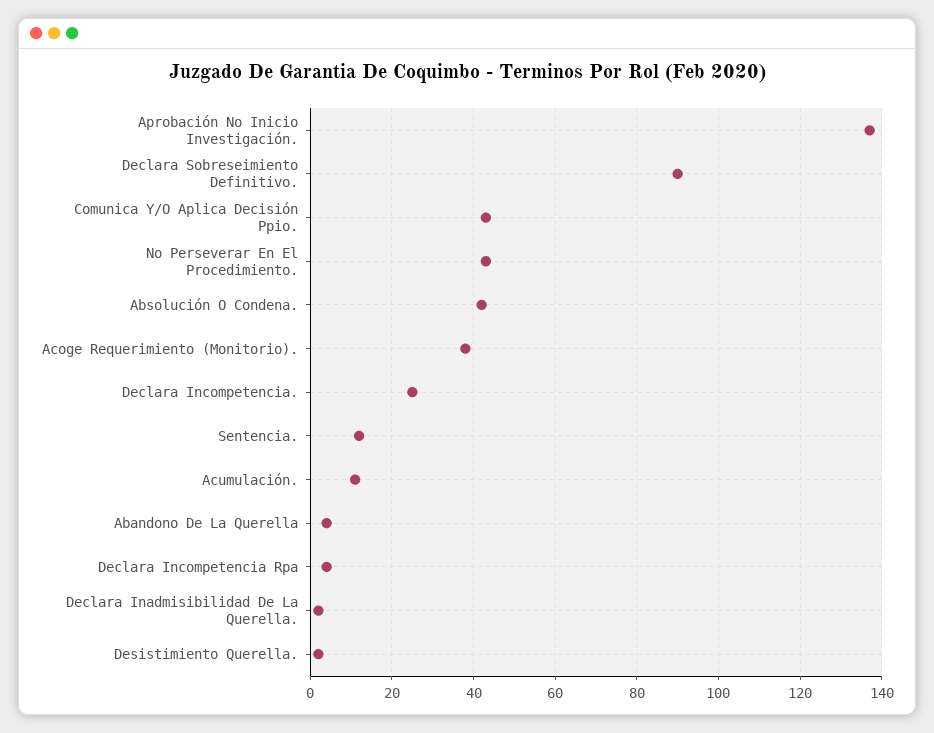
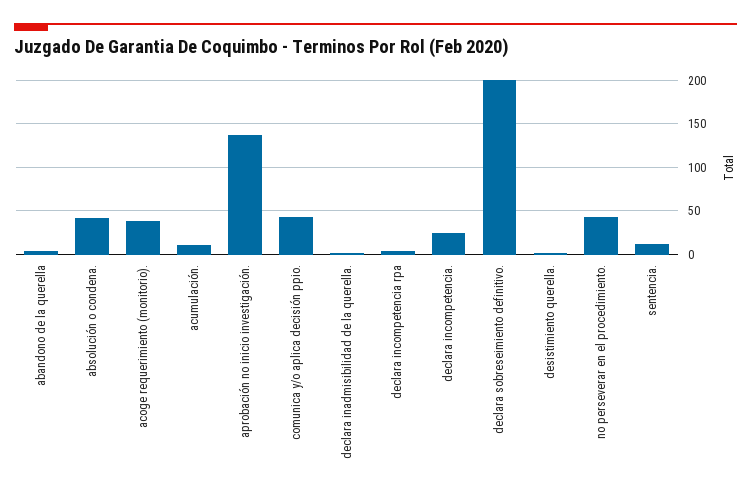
  {
    "Aprobación No Inicio Investigación.": 135,
-   "Declara Sobreseimiento Definitivo.": 90,
+   "Declara Sobreseimiento Definitivo.": 200,
    "Comunica Y/O Aplica Decisión Ppio.": 45,
    "No Perseverar En El Procedimiento.": 45,
    "Absolución O Condena.": 40,
    "Acoge Requerimiento (Monitorio).": 40,
    "Declara Incompetencia.": 25,
    "Sentencia.": 10,
    "Acumulación.": 10,
    "Abandono De La Querella": 5,
    "Declara Incompetencia Rpa": 5,
    "Declara Inadmisibilidad De La Querella.": 0,
    "Desistimiento Querella.": 0
  }

